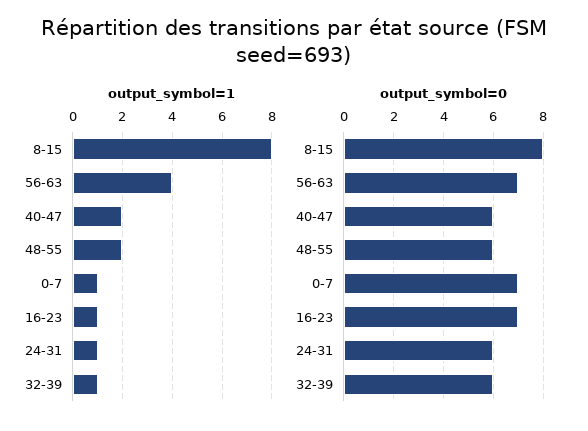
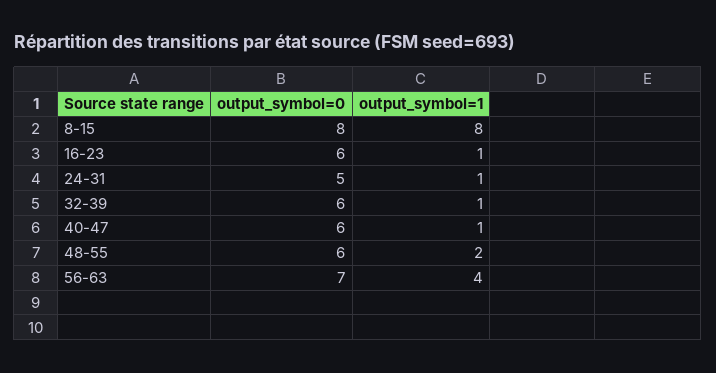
  {
    "output_symbol=1": {
      "8-15": 8,
      "56-63": 4,
-     "40-47": 2,
+     "40-47": 1,
      "48-55": 2,
-     "0-7": 1,
      "16-23": 1,
      "24-31": 1,
      "32-39": 1
    },
    "output_symbol=0": {
      "8-15": 8,
      "56-63": 7,
      "40-47": 6,
      "48-55": 6,
-     "0-7": 7,
-     "16-23": 7,
+     "16-23": 6,
-     "24-31": 6,
+     "24-31": 5,
      "32-39": 6
    }
  }

